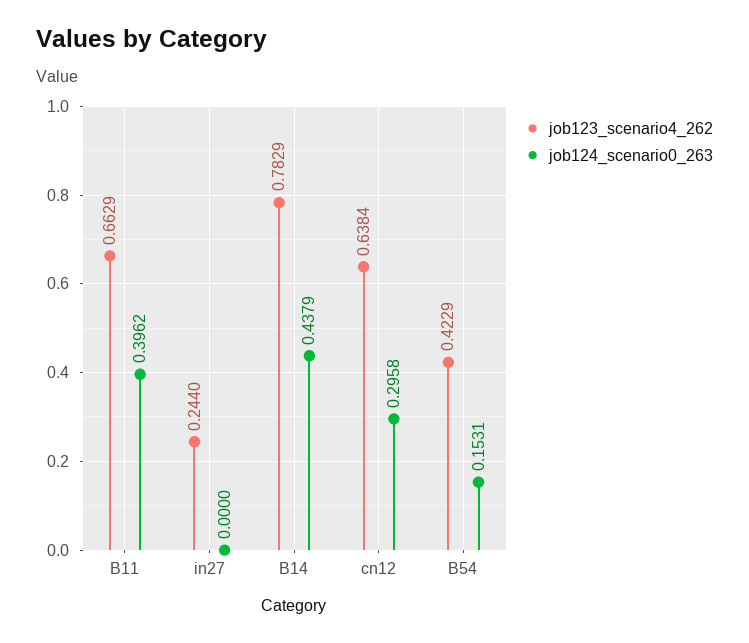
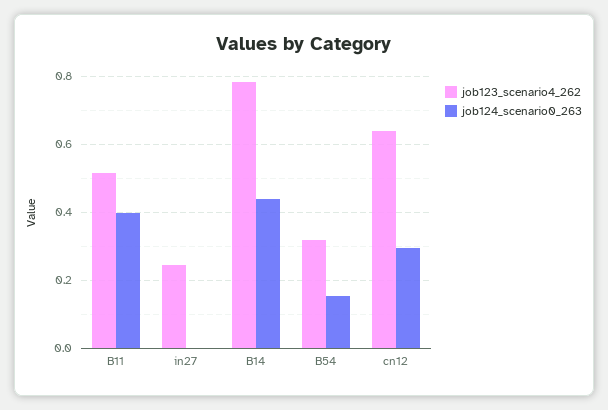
  {
    "job123_scenario4_262": {
-     "B11": 0.6629,
+     "B11": 0.52,
      "in27": 0.244,
      "B14": 0.7829,
      "cn12": 0.6384,
-     "B54": 0.4229
+     "B54": 0.32
    },
    "job124_scenario0_263": {
      "B11": 0.3962,
      "in27": 0,
      "B14": 0.4379,
      "cn12": 0.2958,
      "B54": 0.1531
    }
  }

